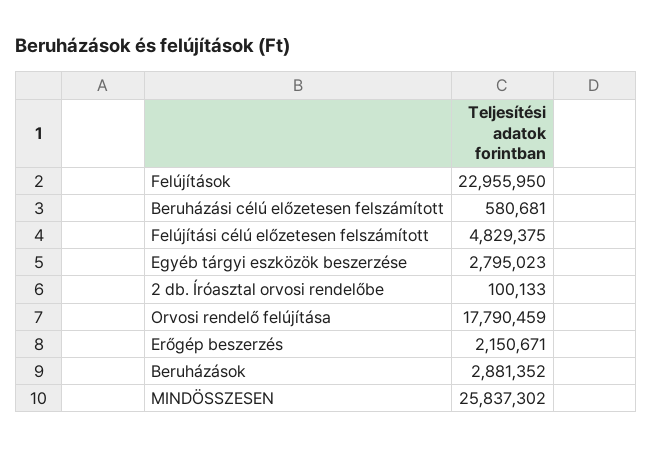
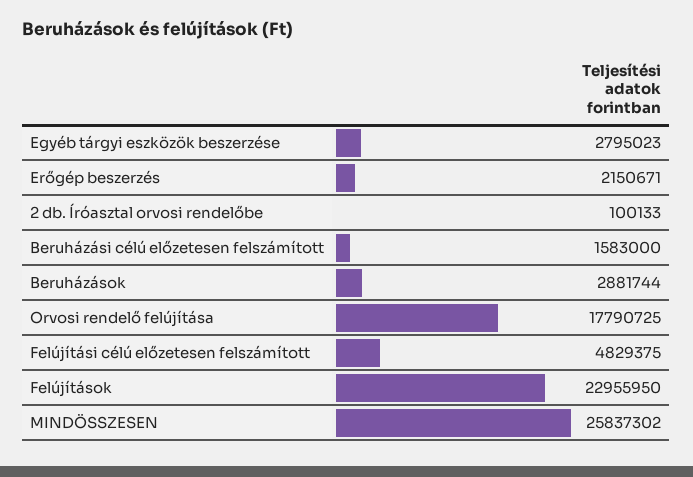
  {
    "Felújítások": 22955950,
-   "Beruházási célú előzetesen felszámított": 580681,
+   "Beruházási célú előzetesen felszámított": 1583000,
    "Felújítási célú előzetesen felszámított": 4829375,
    "Egyéb tárgyi eszközök beszerzése": 2795023,
    "2 db. Íróasztal orvosi rendelőbe": 100133,
-   "Orvosi rendelő felújítása": 17790459,
+   "Orvosi rendelő felújítása": 17790725,
    "Erőgép beszerzés": 2150671,
-   "Beruházások": 2881352,
+   "Beruházások": 2881744,
    "MINDÖSSZESEN": 25837302
  }

